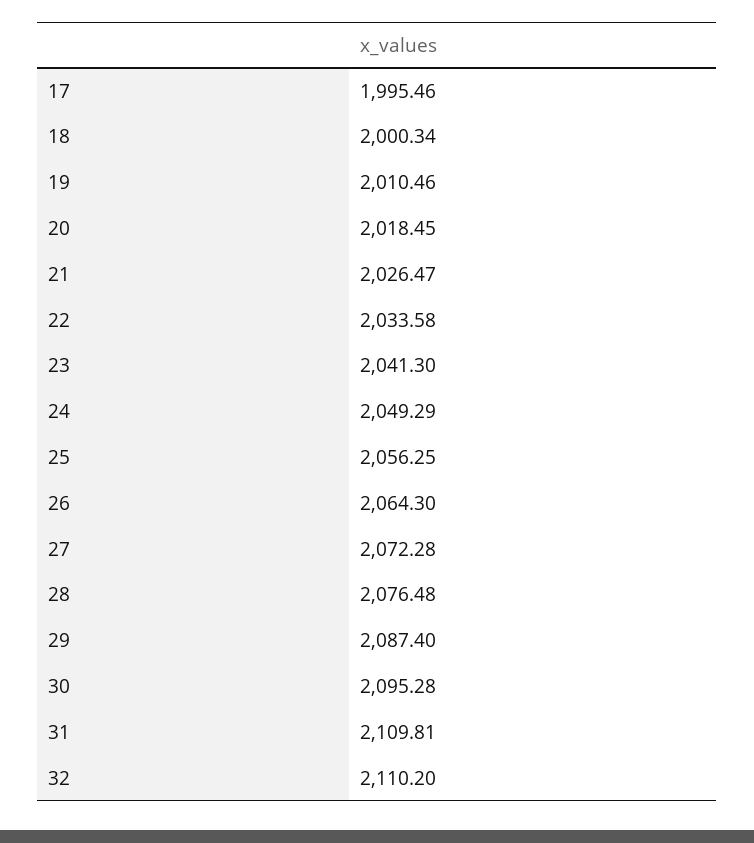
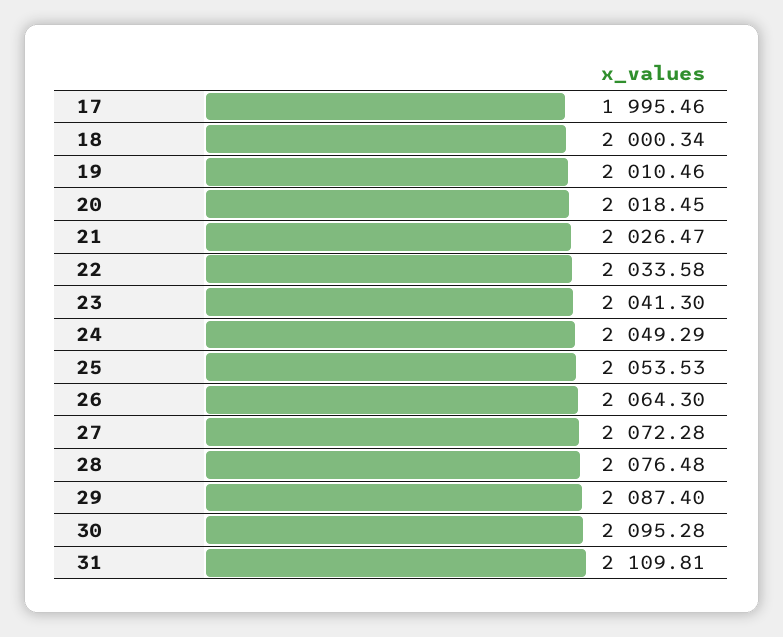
  {
    "17": 1995.46,
    "18": 2000.34,
    "19": 2010.46,
    "20": 2018.45,
    "21": 2026.47,
    "22": 2033.58,
    "23": 2041.3,
    "24": 2049.29,
-   "25": 2056.25,
+   "25": 2053.53,
    "26": 2064.3,
    "27": 2072.28,
    "28": 2076.48,
    "29": 2087.4,
    "30": 2095.28,
-   "31": 2109.81,
+   "31": 2109.81
-   "32": 2110.2
  }

